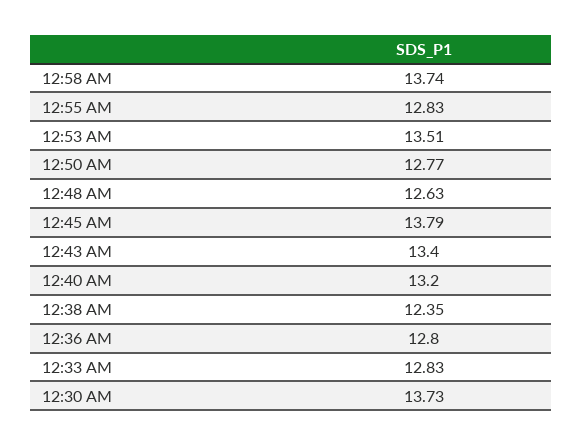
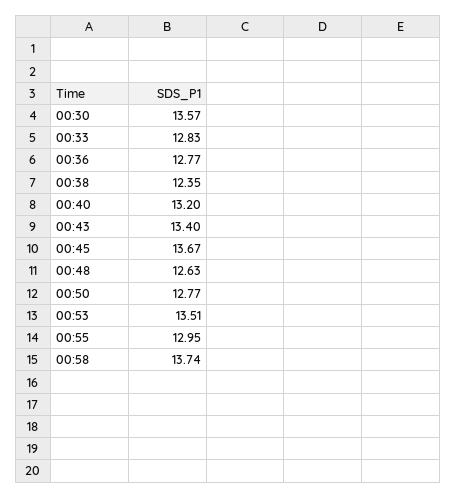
  {
    "12:58 AM": 13.74,
-   "12:55 AM": 12.83,
+   "12:55 AM": 12.95,
    "12:53 AM": 13.51,
    "12:50 AM": 12.77,
    "12:48 AM": 12.63,
-   "12:45 AM": 13.79,
+   "12:45 AM": 13.67,
    "12:43 AM": 13.4,
    "12:40 AM": 13.2,
    "12:38 AM": 12.35,
-   "12:36 AM": 12.8,
+   "12:36 AM": 12.77,
    "12:33 AM": 12.83,
-   "12:30 AM": 13.73
+   "12:30 AM": 13.57
  }

